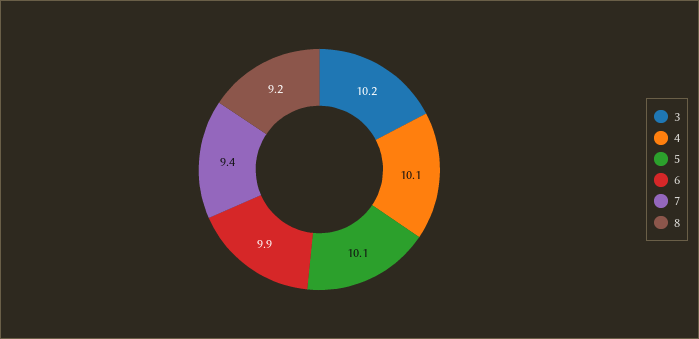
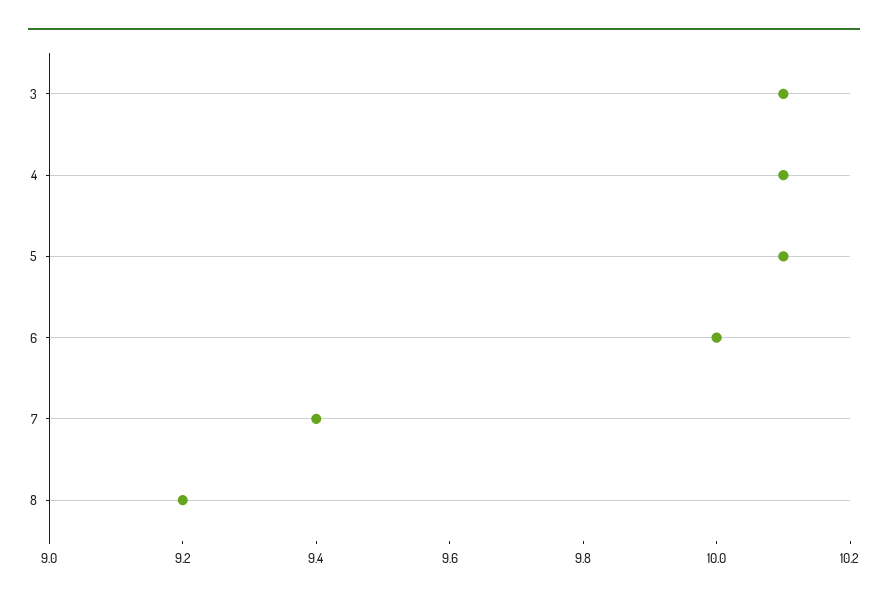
  {
-   "3": 10.2,
+   "3": 10.1,
    "4": 10.1,
    "5": 10.1,
-   "6": 9.9,
+   "6": 10,
    "7": 9.4,
    "8": 9.2
  }

